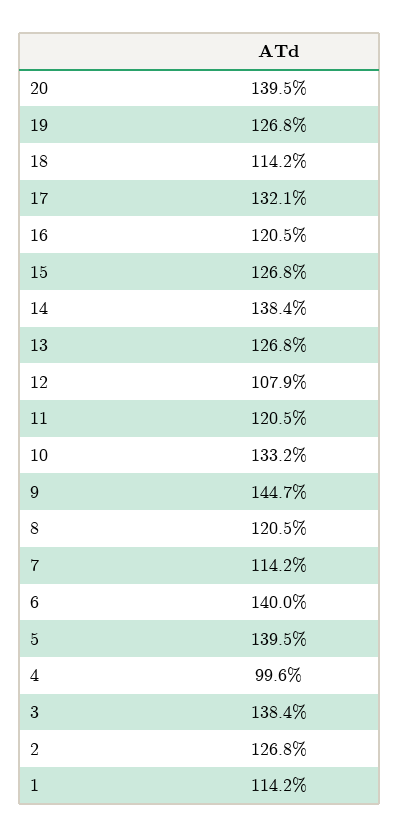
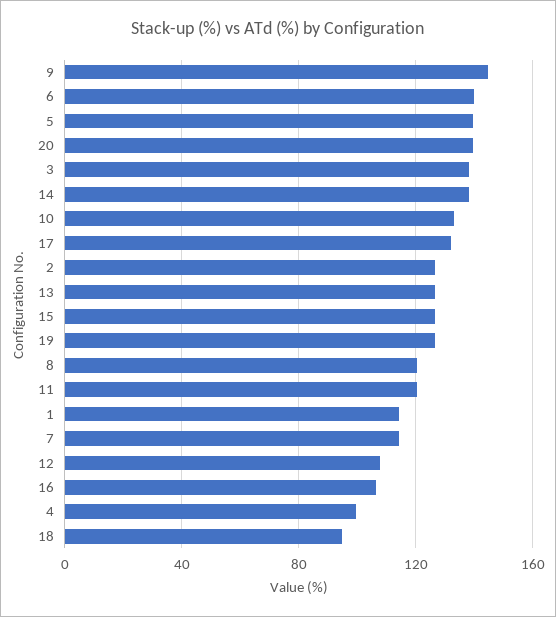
  {
    "20": 139.5,
    "19": 126.8,
-   "18": 114.2,
+   "18": 95,
    "17": 132.1,
-   "16": 120.5,
+   "16": 105,
    "15": 126.8,
    "14": 138.4,
    "13": 126.8,
    "12": 107.9,
    "11": 120.5,
    "10": 133.2,
    "9": 144.7,
    "8": 120.5,
    "7": 114.2,
    "6": 140,
    "5": 139.5,
    "4": 99.6,
    "3": 138.4,
    "2": 126.8,
    "1": 114.2
  }

